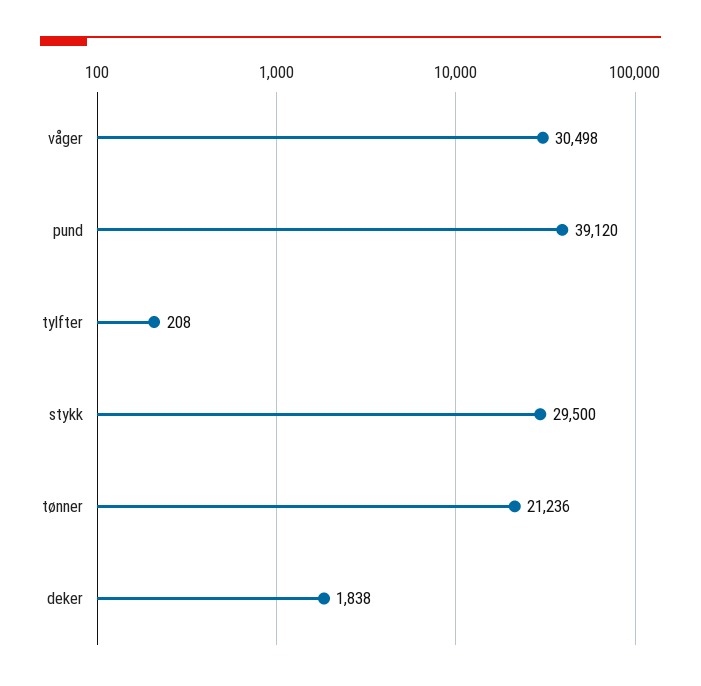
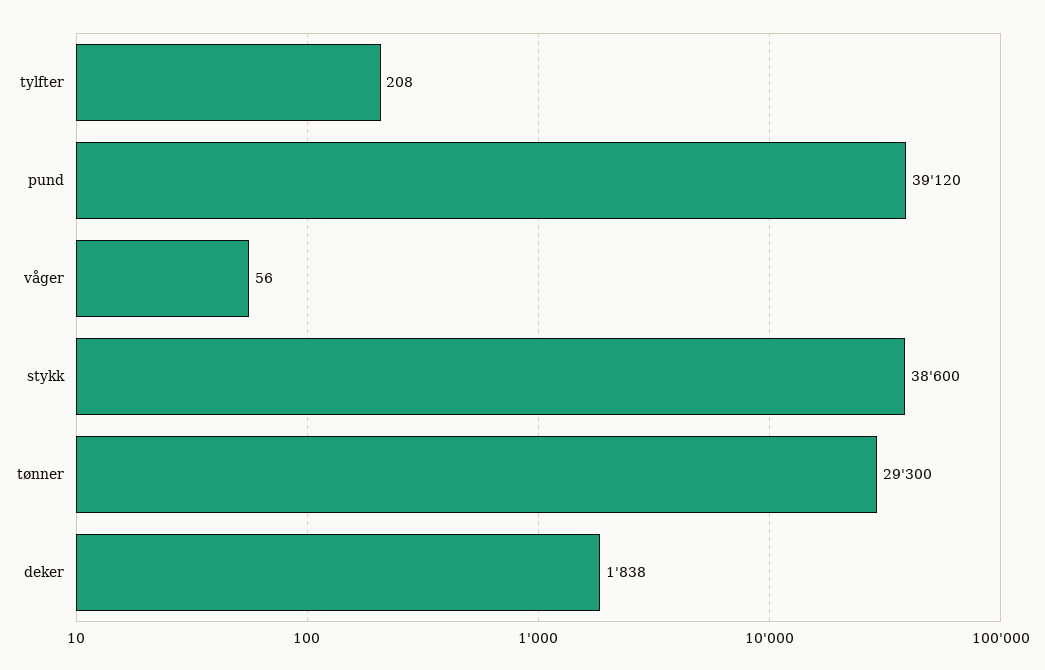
  {
-   "våger": 30498,
+   "våger": 56,
    "pund": 39120,
    "tylfter": 208,
-   "stykk": 29500,
+   "stykk": 38600,
-   "tønner": 21236,
+   "tønner": 29300,
    "deker": 1838
  }

